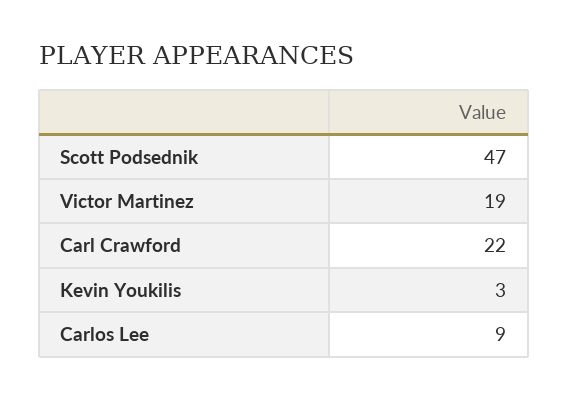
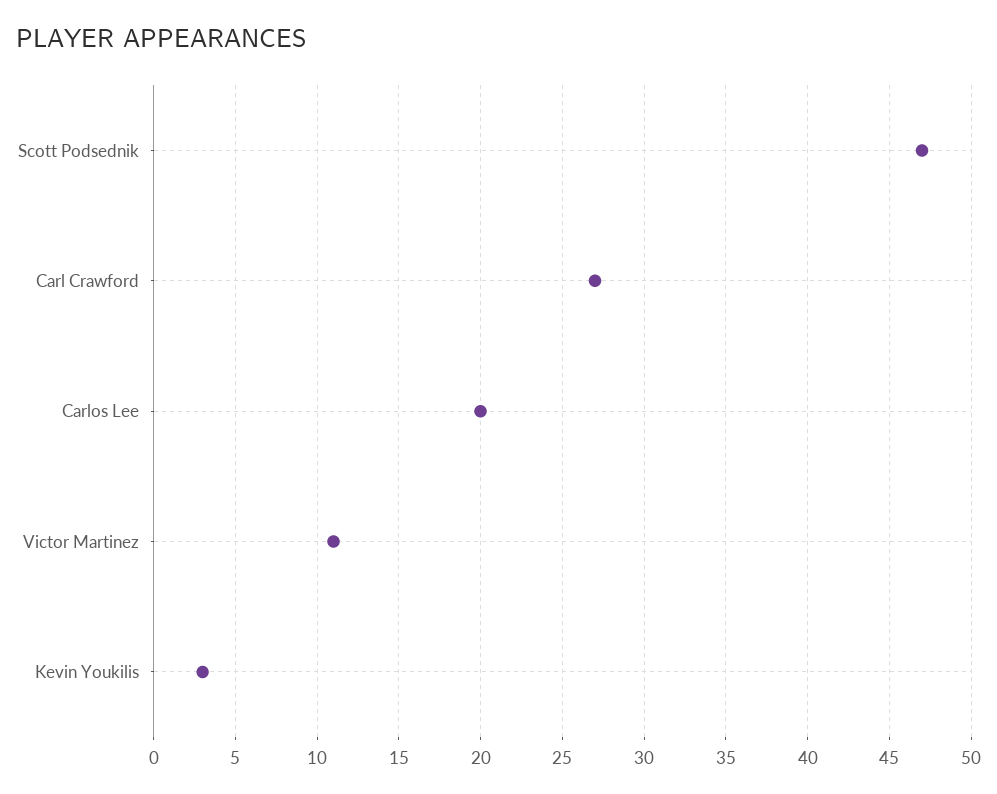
  {
    "Scott Podsednik": 47,
-   "Victor Martinez": 19,
+   "Victor Martinez": 11,
-   "Carl Crawford": 22,
+   "Carl Crawford": 27,
    "Kevin Youkilis": 3,
-   "Carlos Lee": 9
+   "Carlos Lee": 20
  }

